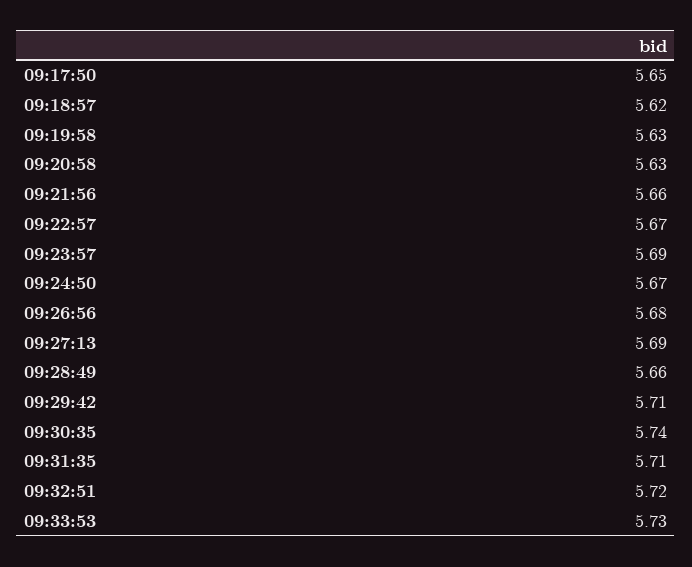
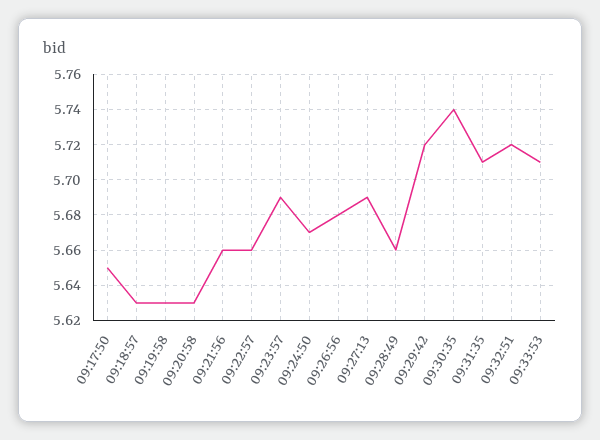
  {
    "09:17:50": 5.65,
-   "09:18:57": 5.62,
+   "09:18:57": 5.63,
    "09:19:58": 5.63,
    "09:20:58": 5.63,
    "09:21:56": 5.66,
-   "09:22:57": 5.67,
+   "09:22:57": 5.66,
    "09:23:57": 5.69,
    "09:24:50": 5.67,
    "09:26:56": 5.68,
    "09:27:13": 5.69,
    "09:28:49": 5.66,
-   "09:29:42": 5.71,
+   "09:29:42": 5.72,
    "09:30:35": 5.74,
    "09:31:35": 5.71,
    "09:32:51": 5.72,
-   "09:33:53": 5.73
+   "09:33:53": 5.71
  }

